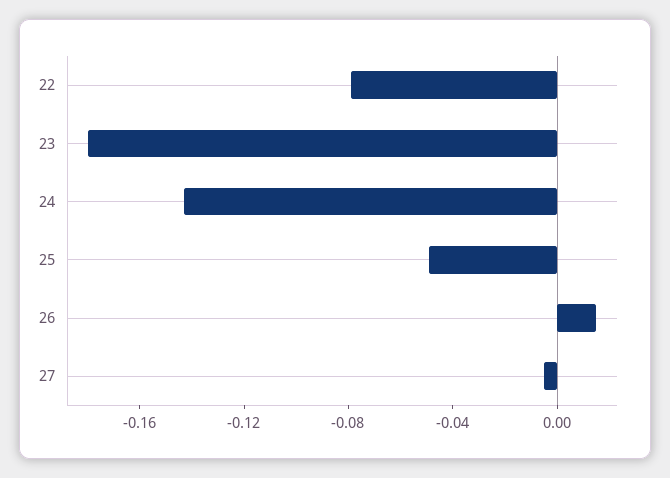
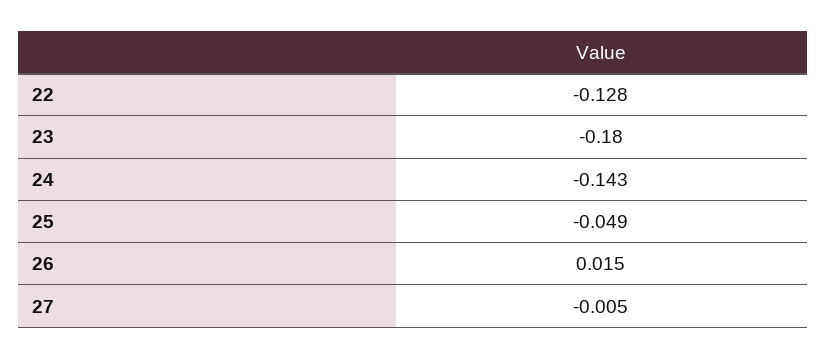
  {
-   "22": -0.08,
+   "22": -0.128,
    "23": -0.18,
    "24": -0.143,
    "25": -0.049,
    "26": 0.015,
    "27": -0.005
  }

